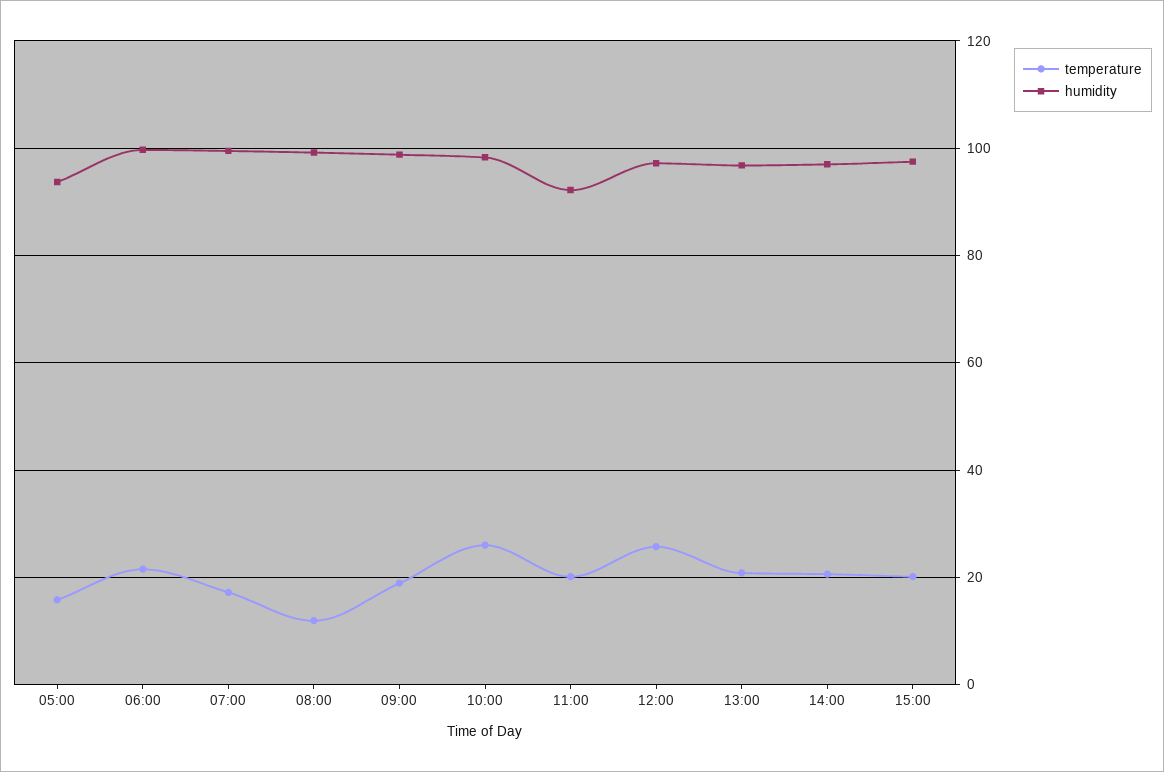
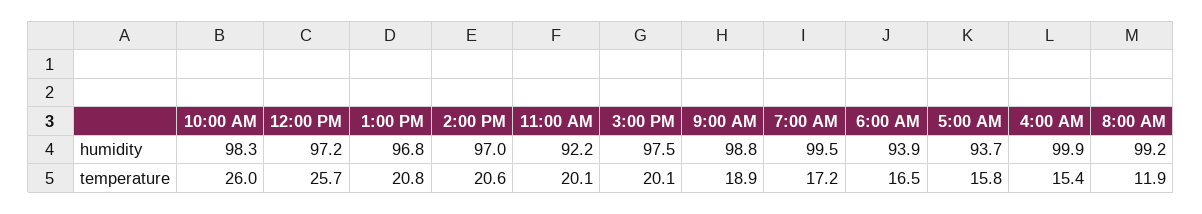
  {
    "temperature": {
      "05:00": 15.8,
-     "06:00": 22,
+     "06:00": 16.5,
      "07:00": 17.2,
      "08:00": 11.9,
      "09:00": 18.9,
      "10:00": 26,
      "11:00": 20.1,
      "12:00": 25.7,
      "13:00": 20.8,
      "14:00": 20.6,
-     "15:00": 20.1
+     "15:00": 20.1,
+     "4:00 AM": 15.4
    },
    "humidity": {
      "05:00": 93.7,
-     "06:00": 100,
+     "06:00": 93.9,
      "07:00": 99.5,
      "08:00": 99.2,
      "09:00": 98.8,
      "10:00": 98.3,
      "11:00": 92.2,
      "12:00": 97.2,
      "13:00": 96.8,
      "14:00": 97,
-     "15:00": 97.5
+     "15:00": 97.5,
+     "4:00 AM": 99.9
    }
  }

